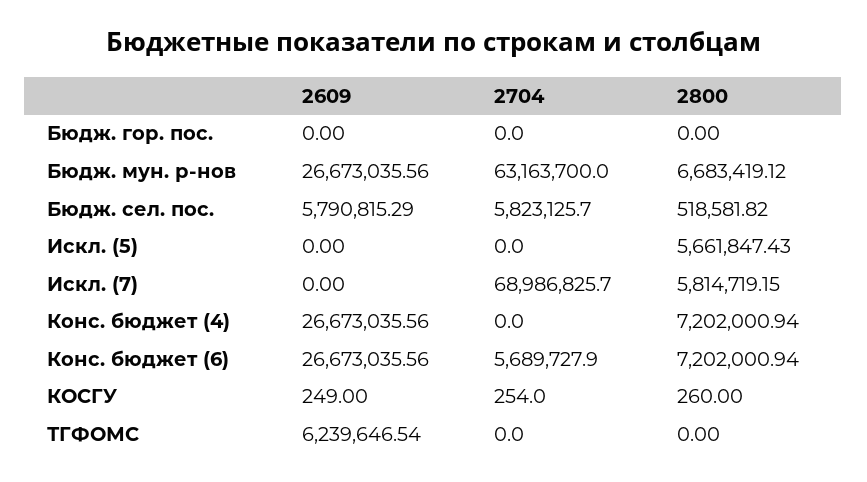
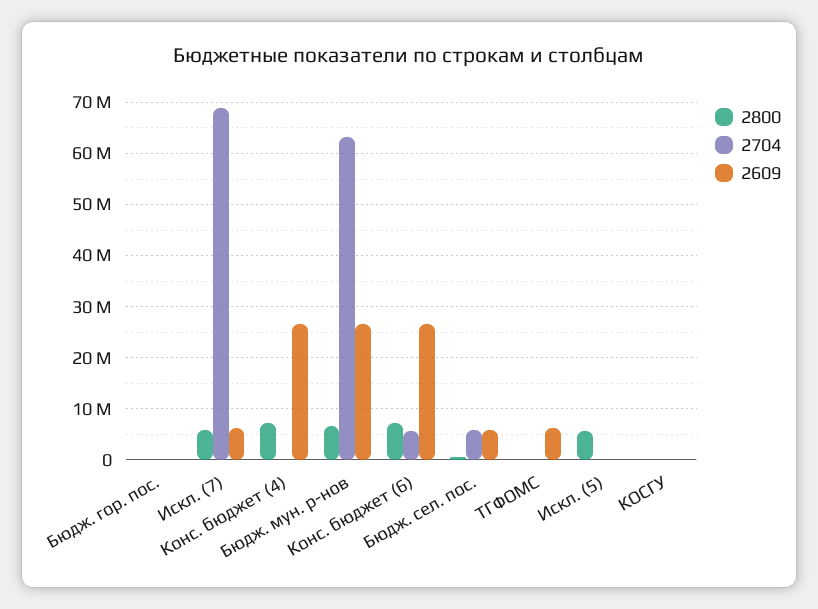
  {
    "2609": {
      "Бюдж. гор. пос.": 0,
      "Бюдж. мун. р-нов": 26673035.56,
      "Бюдж. сел. пос.": 5790815.29,
      "Искл. (5)": 0,
-     "Искл. (7)": 0,
+     "Искл. (7)": 6000000,
      "Конс. бюджет (4)": 26673035.56,
      "Конс. бюджет (6)": 26673035.56,
      "КОСГУ": 249,
      "ТГФОМС": 6239646.54
    },
    "2704": {
      "Бюдж. гор. пос.": 0,
      "Бюдж. мун. р-нов": 63163700,
      "Бюдж. сел. пос.": 5823125.7,
      "Искл. (5)": 0,
      "Искл. (7)": 68986825.7,
      "Конс. бюджет (4)": 0,
      "Конс. бюджет (6)": 5689727.9,
      "КОСГУ": 254,
      "ТГФОМС": 0
    },
    "2800": {
      "Бюдж. гор. пос.": 0,
      "Бюдж. мун. р-нов": 6683419.12,
      "Бюдж. сел. пос.": 518581.82,
      "Искл. (5)": 5661847.43,
      "Искл. (7)": 5814719.15,
      "Конс. бюджет (4)": 7202000.94,
      "Конс. бюджет (6)": 7202000.94,
      "КОСГУ": 260,
      "ТГФОМС": 0
    }
  }

